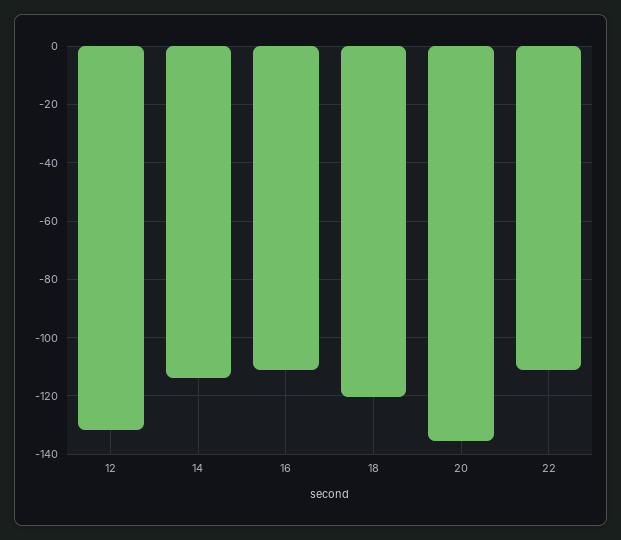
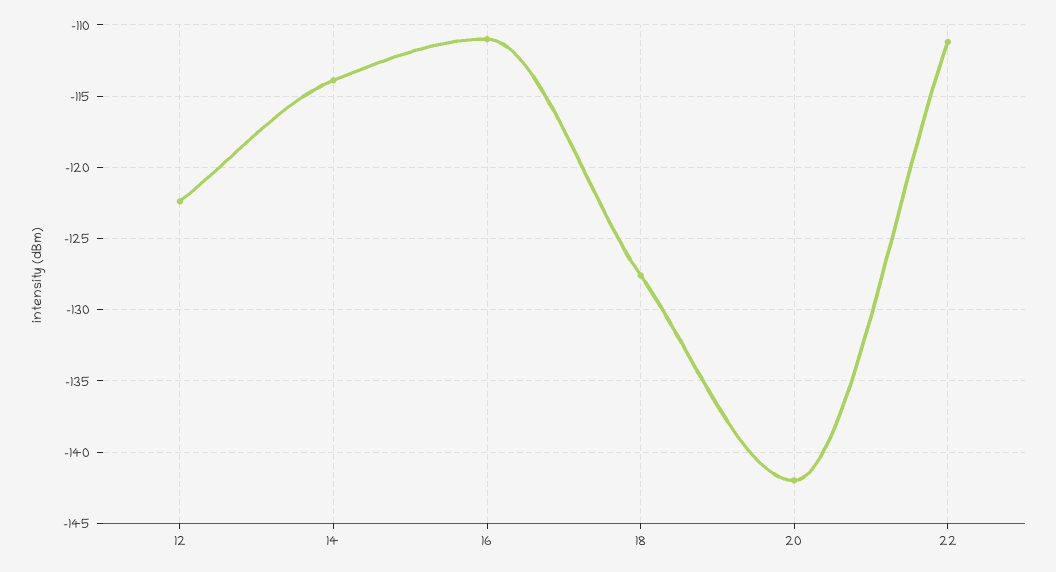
  {
-   "12": -132.5,
+   "12": -122.5,
    "14": -114,
    "16": -111,
-   "18": -120,
+   "18": -127.5,
-   "20": -135,
+   "20": -142,
    "22": -111
  }

